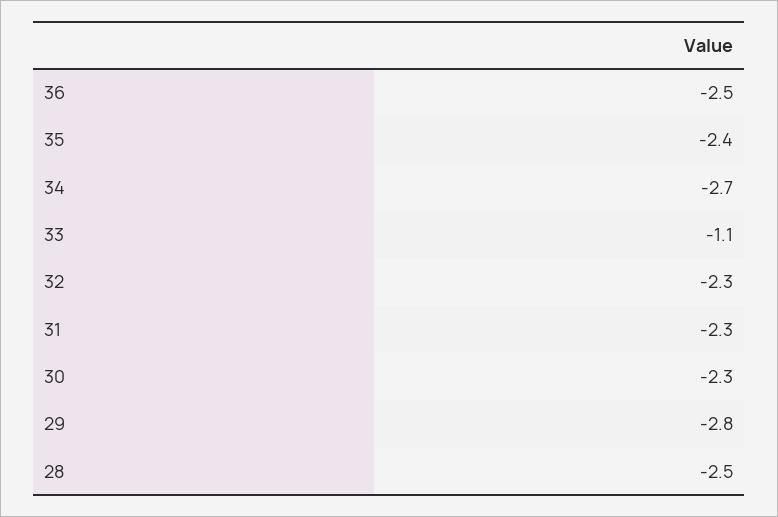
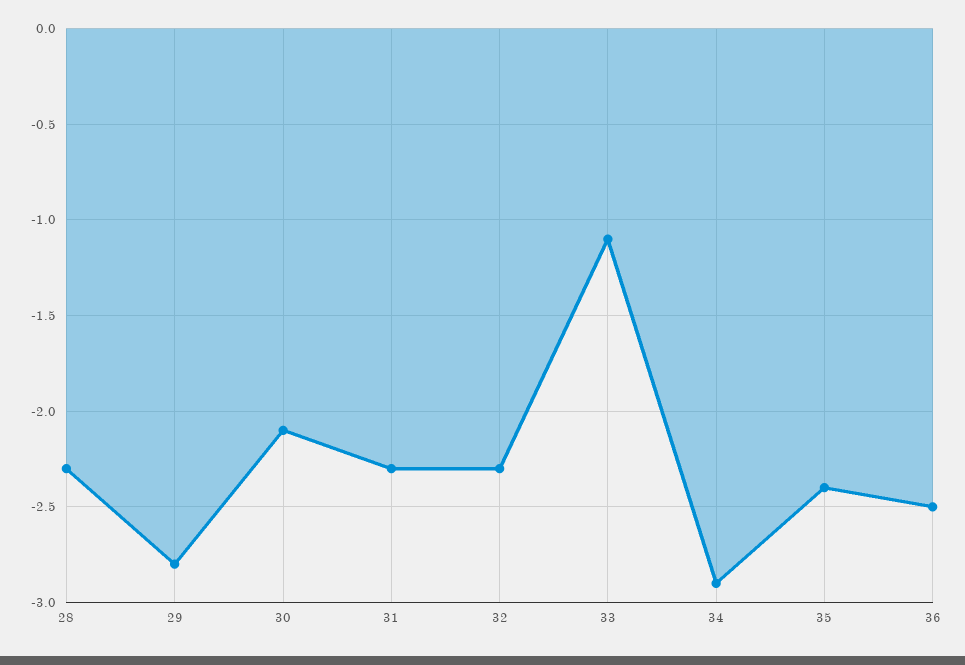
  {
    "36": -2.5,
    "35": -2.4,
-   "34": -2.7,
+   "34": -2.9,
    "33": -1.1,
    "32": -2.3,
    "31": -2.3,
-   "30": -2.3,
+   "30": -2.1,
    "29": -2.8,
-   "28": -2.5
+   "28": -2.3
  }

